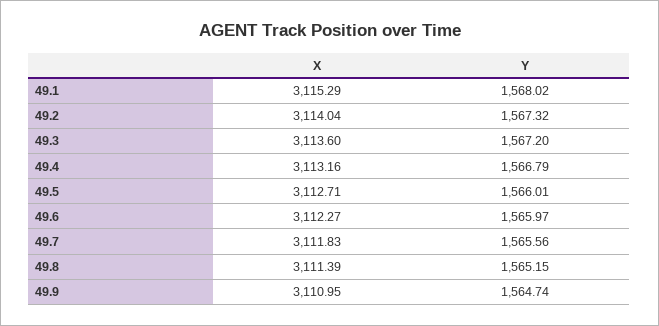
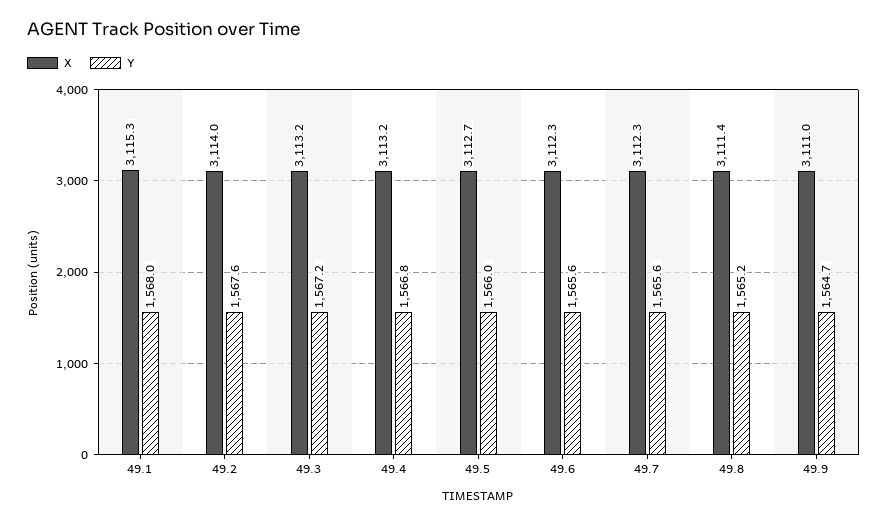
  {
    "X": {
      "49.1": 3115.29,
      "49.2": 3114.04,
-     "49.3": 3113.6,
+     "49.3": 3113.2,
      "49.4": 3113.16,
      "49.5": 3112.71,
      "49.6": 3112.27,
-     "49.7": 3111.83,
+     "49.7": 3112.3,
      "49.8": 3111.39,
      "49.9": 3110.95
    },
    "Y": {
      "49.1": 1568.02,
-     "49.2": 1567.32,
+     "49.2": 1567.6,
      "49.3": 1567.2,
      "49.4": 1566.79,
      "49.5": 1566.01,
-     "49.6": 1565.97,
+     "49.6": 1565.6,
      "49.7": 1565.56,
      "49.8": 1565.15,
      "49.9": 1564.74
    }
  }

